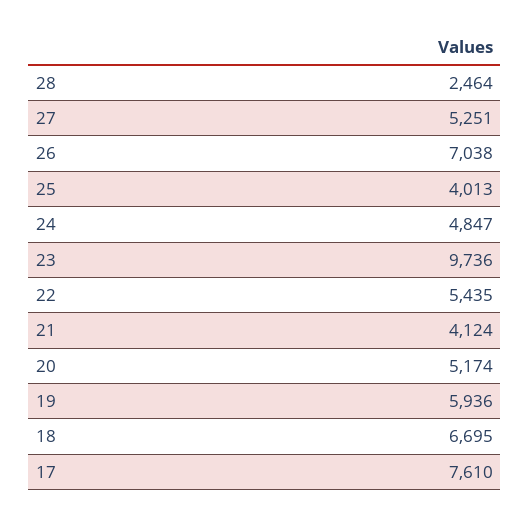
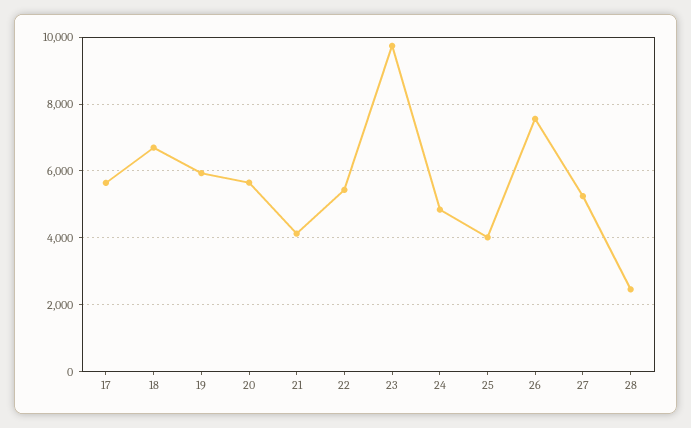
  {
    "28": 2464,
    "27": 5251,
-   "26": 7038,
+   "26": 7600,
    "25": 4013,
    "24": 4847,
    "23": 9736,
    "22": 5435,
    "21": 4124,
-   "20": 5174,
+   "20": 5600,
    "19": 5936,
    "18": 6695,
-   "17": 7610
+   "17": 5600
  }

